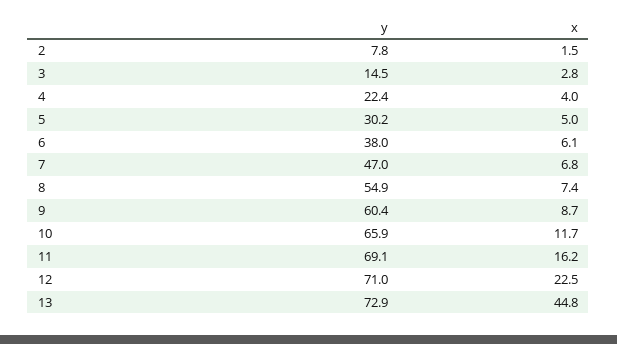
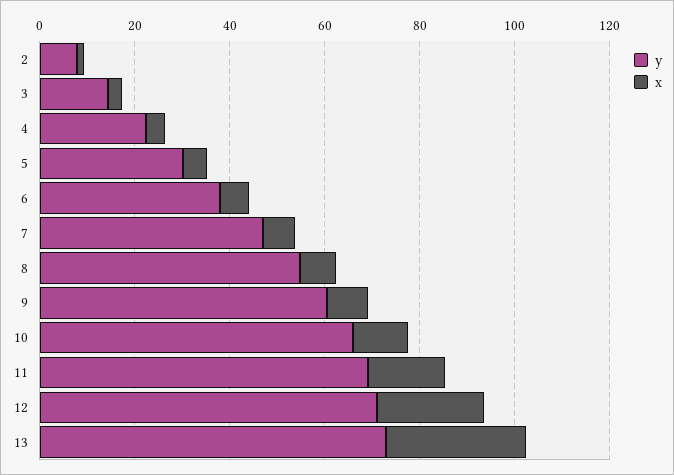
  {
    "y": {
      "2": 7.8,
      "3": 14.5,
      "4": 22.4,
      "5": 30.2,
      "6": 38,
      "7": 47,
      "8": 54.9,
      "9": 60.4,
      "10": 65.9,
      "11": 69.1,
      "12": 71,
      "13": 72.9
    },
    "x": {
      "2": 1.5,
      "3": 2.8,
      "4": 4,
      "5": 5,
      "6": 6.1,
      "7": 6.8,
      "8": 7.4,
      "9": 8.7,
      "10": 11.7,
      "11": 16.2,
      "12": 22.5,
-     "13": 44.8
+     "13": 30
    }
  }

